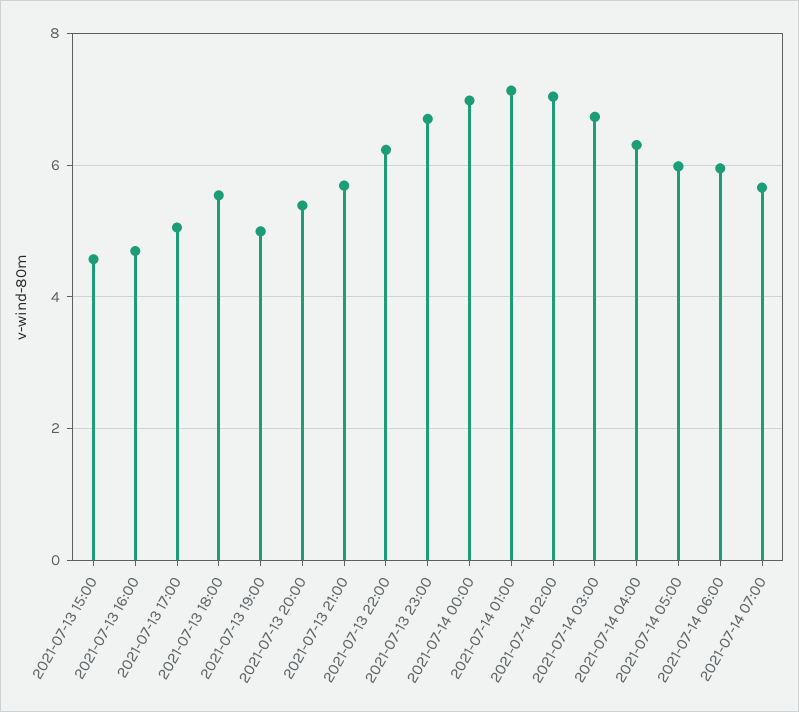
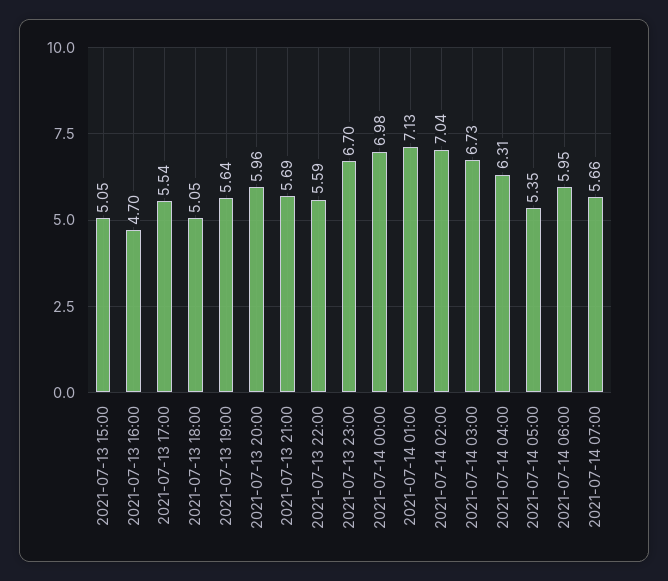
  {
-   "2021-07-13 15:00": 4.6,
+   "2021-07-13 15:00": 5.05,
    "2021-07-13 16:00": 4.7,
-   "2021-07-13 17:00": 5,
+   "2021-07-13 17:00": 5.54,
-   "2021-07-13 18:00": 5.6,
+   "2021-07-13 18:00": 5.05,
-   "2021-07-13 19:00": 5,
+   "2021-07-13 19:00": 5.64,
-   "2021-07-13 20:00": 5.4,
+   "2021-07-13 20:00": 5.96,
    "2021-07-13 21:00": 5.69,
-   "2021-07-13 22:00": 6.2,
+   "2021-07-13 22:00": 5.59,
    "2021-07-13 23:00": 6.7,
    "2021-07-14 00:00": 6.98,
    "2021-07-14 01:00": 7.13,
    "2021-07-14 02:00": 7.04,
    "2021-07-14 03:00": 6.73,
    "2021-07-14 04:00": 6.31,
-   "2021-07-14 05:00": 6,
+   "2021-07-14 05:00": 5.35,
    "2021-07-14 06:00": 5.95,
    "2021-07-14 07:00": 5.66
  }

